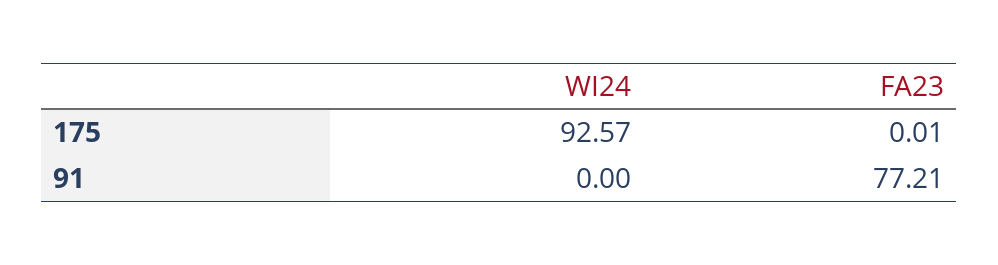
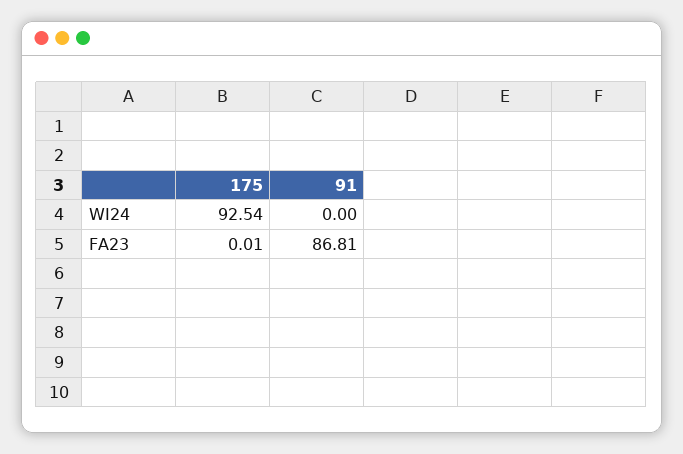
  {
    "WI24": {
-     "175": 92.57,
+     "175": 92.54,
      "91": 0
    },
    "FA23": {
      "175": 0.01,
-     "91": 77.21
+     "91": 86.81
    }
  }

